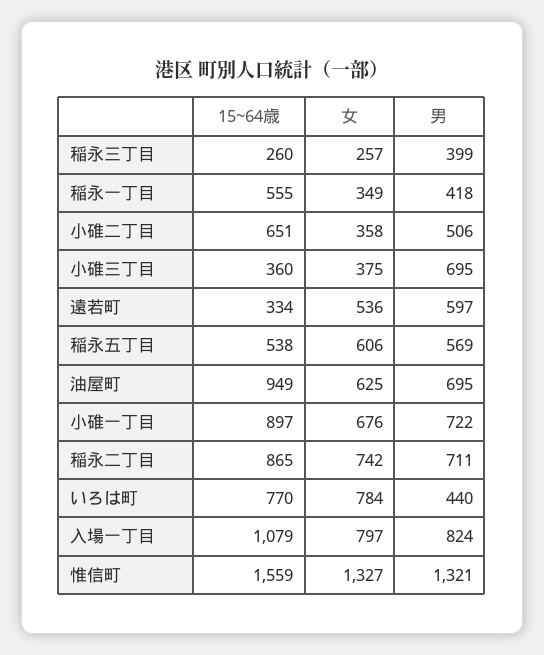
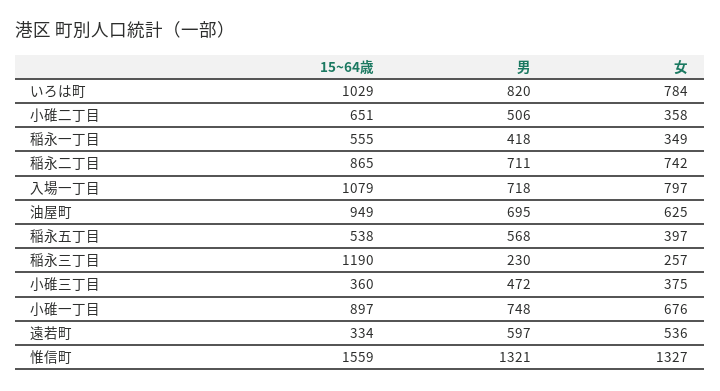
  {
    "15~64歳": {
-     "稲永三丁目": 260,
+     "稲永三丁目": 1190,
      "稲永一丁目": 555,
      "小碓二丁目": 651,
      "小碓三丁目": 360,
      "遠若町": 334,
      "稲永五丁目": 538,
      "油屋町": 949,
      "小碓一丁目": 897,
      "稲永二丁目": 865,
-     "いろは町": 770,
+     "いろは町": 1029,
      "入場一丁目": 1079,
      "惟信町": 1559
    },
    "女": {
      "稲永三丁目": 257,
      "稲永一丁目": 349,
      "小碓二丁目": 358,
      "小碓三丁目": 375,
      "遠若町": 536,
-     "稲永五丁目": 606,
+     "稲永五丁目": 397,
      "油屋町": 625,
      "小碓一丁目": 676,
      "稲永二丁目": 742,
      "いろは町": 784,
      "入場一丁目": 797,
      "惟信町": 1327
    },
    "男": {
-     "稲永三丁目": 399,
+     "稲永三丁目": 230,
      "稲永一丁目": 418,
      "小碓二丁目": 506,
-     "小碓三丁目": 695,
+     "小碓三丁目": 472,
      "遠若町": 597,
-     "稲永五丁目": 569,
+     "稲永五丁目": 568,
      "油屋町": 695,
-     "小碓一丁目": 722,
+     "小碓一丁目": 748,
      "稲永二丁目": 711,
-     "いろは町": 440,
+     "いろは町": 820,
-     "入場一丁目": 824,
+     "入場一丁目": 718,
      "惟信町": 1321
    }
  }

